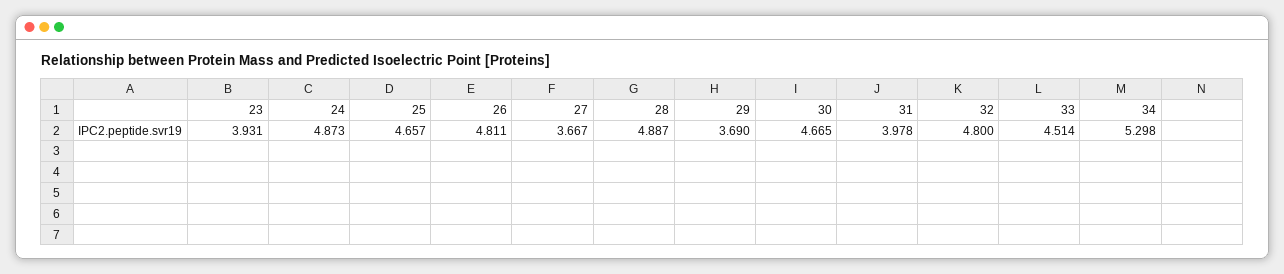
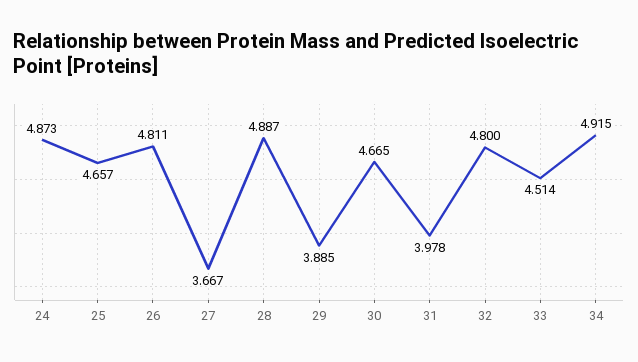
  {
-   "23": 3.931,
    "24": 4.873,
    "25": 4.657,
    "26": 4.811,
    "27": 3.667,
    "28": 4.887,
-   "29": 3.69,
+   "29": 3.885,
    "30": 4.665,
    "31": 3.978,
    "32": 4.8,
    "33": 4.514,
-   "34": 5.298
+   "34": 4.915
  }

